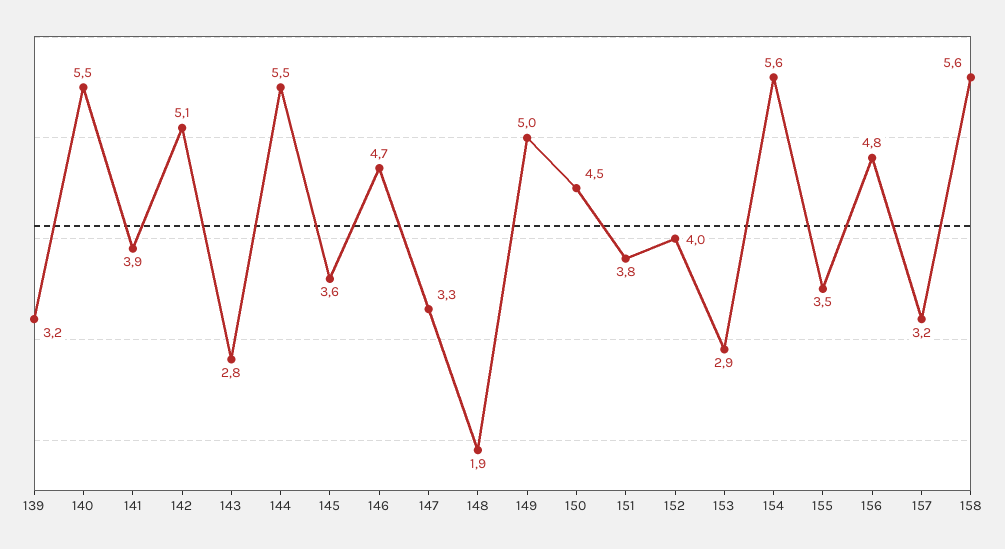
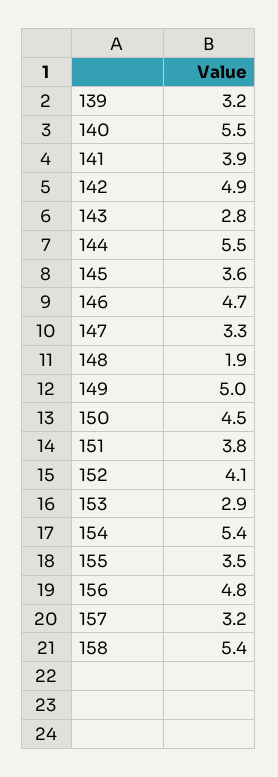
  {
    "139": 3.2,
    "140": 5.5,
    "141": 3.9,
-   "142": 5.1,
+   "142": 4.9,
    "143": 2.8,
    "144": 5.5,
    "145": 3.6,
    "146": 4.7,
    "147": 3.3,
    "148": 1.9,
    "149": 5,
    "150": 4.5,
    "151": 3.8,
-   "152": 4,
+   "152": 4.1,
    "153": 2.9,
-   "154": 5.6,
+   "154": 5.4,
    "155": 3.5,
    "156": 4.8,
    "157": 3.2,
-   "158": 5.6
+   "158": 5.4
  }

